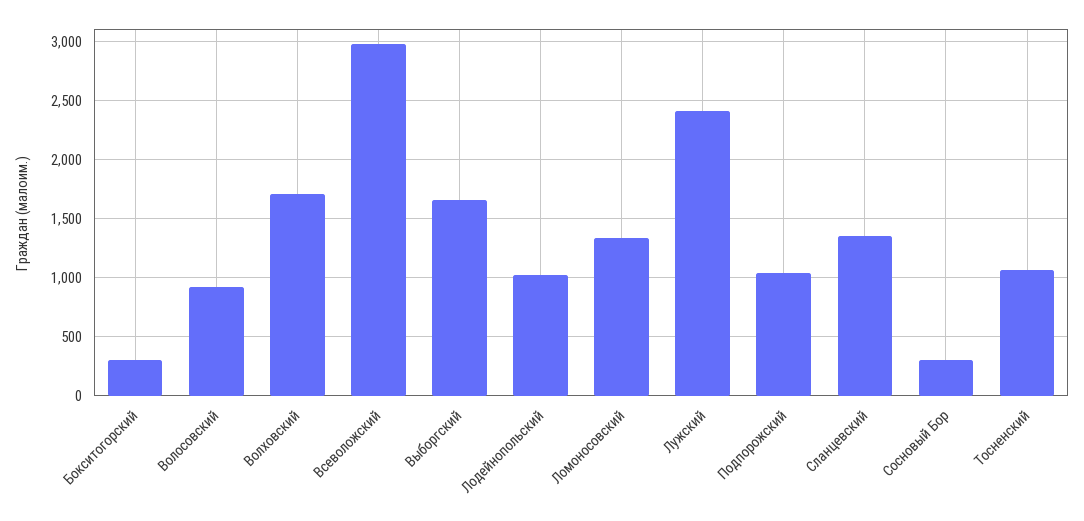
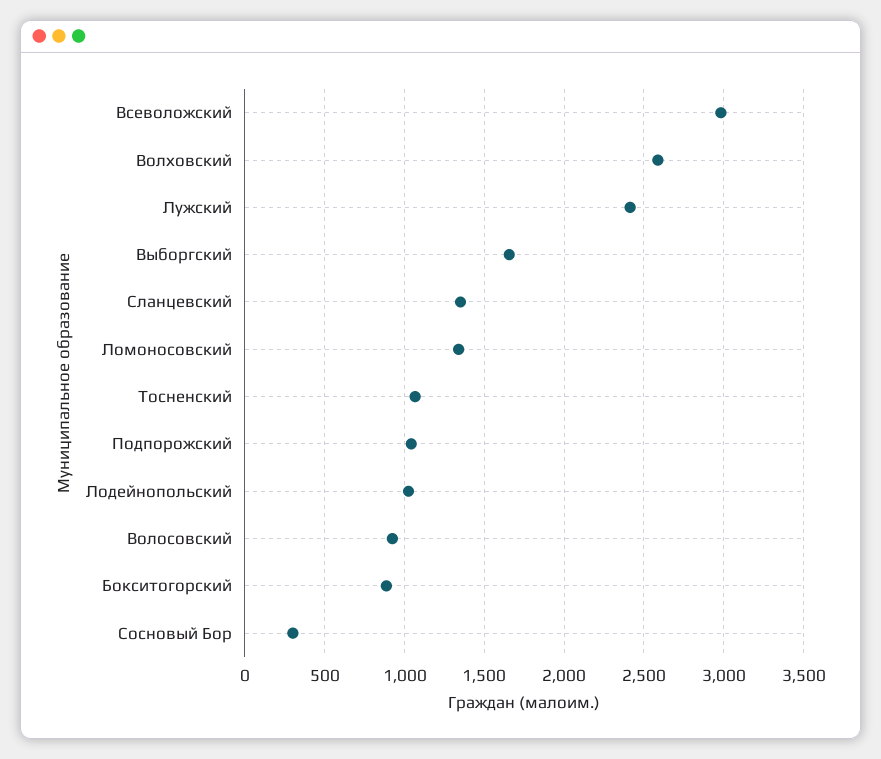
  {
-   "Бокситогорский": 300,
+   "Бокситогорский": 900,
    "Волосовский": 900,
-   "Волховский": 1700,
+   "Волховский": 2600,
    "Всеволожский": 3000,
    "Выборгский": 1650,
    "Лодейнопольский": 1050,
    "Ломоносовский": 1350,
    "Лужский": 2400,
    "Подпорожский": 1050,
    "Сланцевский": 1350,
    "Сосновый Бор": 300,
    "Тосненский": 1050
  }

